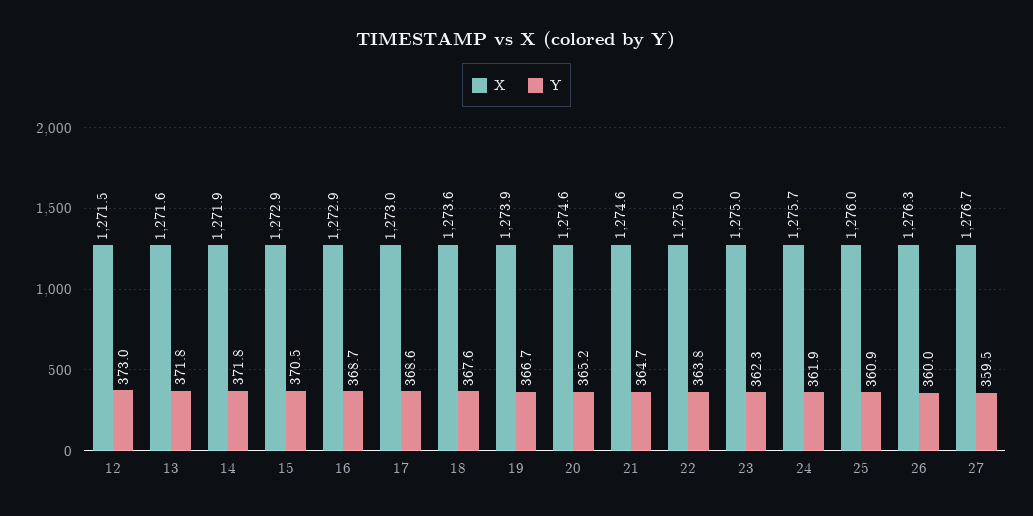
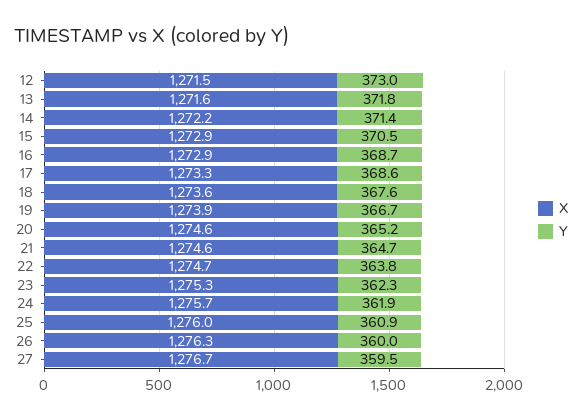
  {
    "X": {
      "12": 1271.5,
      "13": 1271.6,
-     "14": 1271.9,
+     "14": 1272.2,
      "15": 1272.9,
      "16": 1272.9,
-     "17": 1273,
+     "17": 1273.3,
      "18": 1273.6,
      "19": 1273.9,
      "20": 1274.6,
      "21": 1274.6,
-     "22": 1275,
+     "22": 1274.7,
-     "23": 1275,
+     "23": 1275.3,
      "24": 1275.7,
      "25": 1276,
      "26": 1276.3,
      "27": 1276.7
    },
    "Y": {
      "12": 373,
      "13": 371.8,
-     "14": 371.8,
+     "14": 371.4,
      "15": 370.5,
      "16": 368.7,
      "17": 368.6,
      "18": 367.6,
      "19": 366.7,
      "20": 365.2,
      "21": 364.7,
      "22": 363.8,
      "23": 362.3,
      "24": 361.9,
      "25": 360.9,
      "26": 360,
      "27": 359.5
    }
  }

